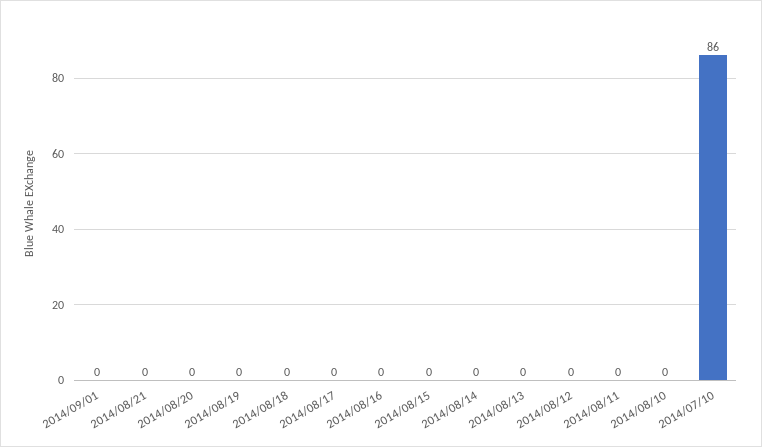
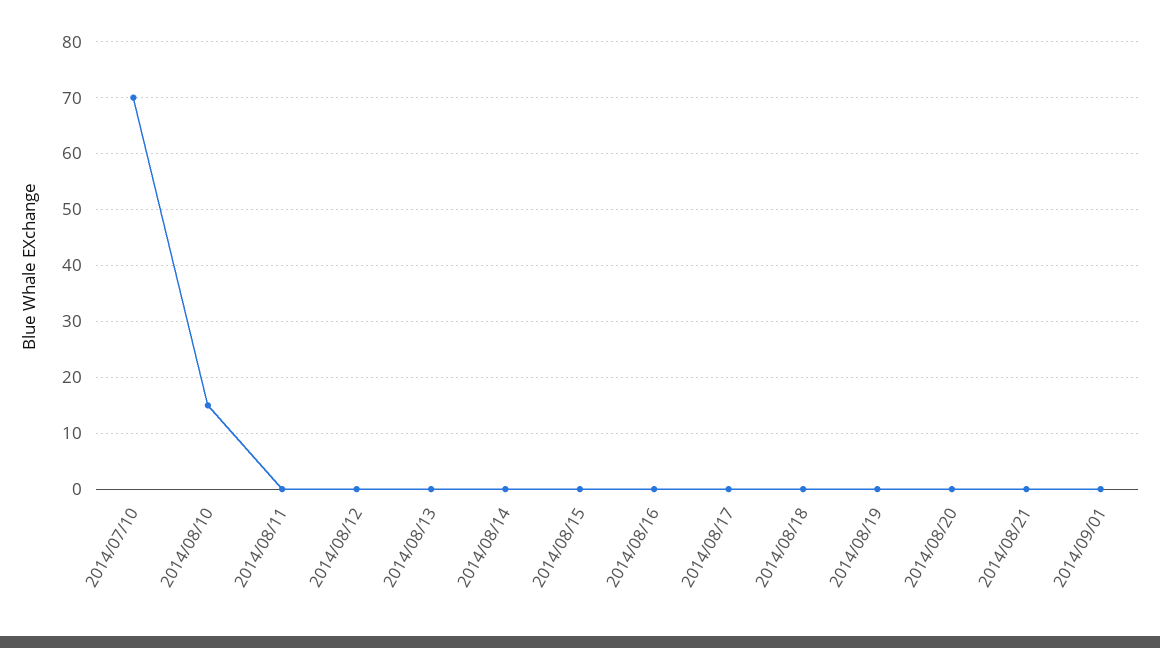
  {
    "2014/09/01": 0,
    "2014/08/21": 0,
    "2014/08/20": 0,
    "2014/08/19": 0,
    "2014/08/18": 0,
    "2014/08/17": 0,
    "2014/08/16": 0,
    "2014/08/15": 0,
    "2014/08/14": 0,
    "2014/08/13": 0,
    "2014/08/12": 0,
    "2014/08/11": 0,
-   "2014/08/10": 0,
+   "2014/08/10": 15,
-   "2014/07/10": 86
+   "2014/07/10": 70
  }

